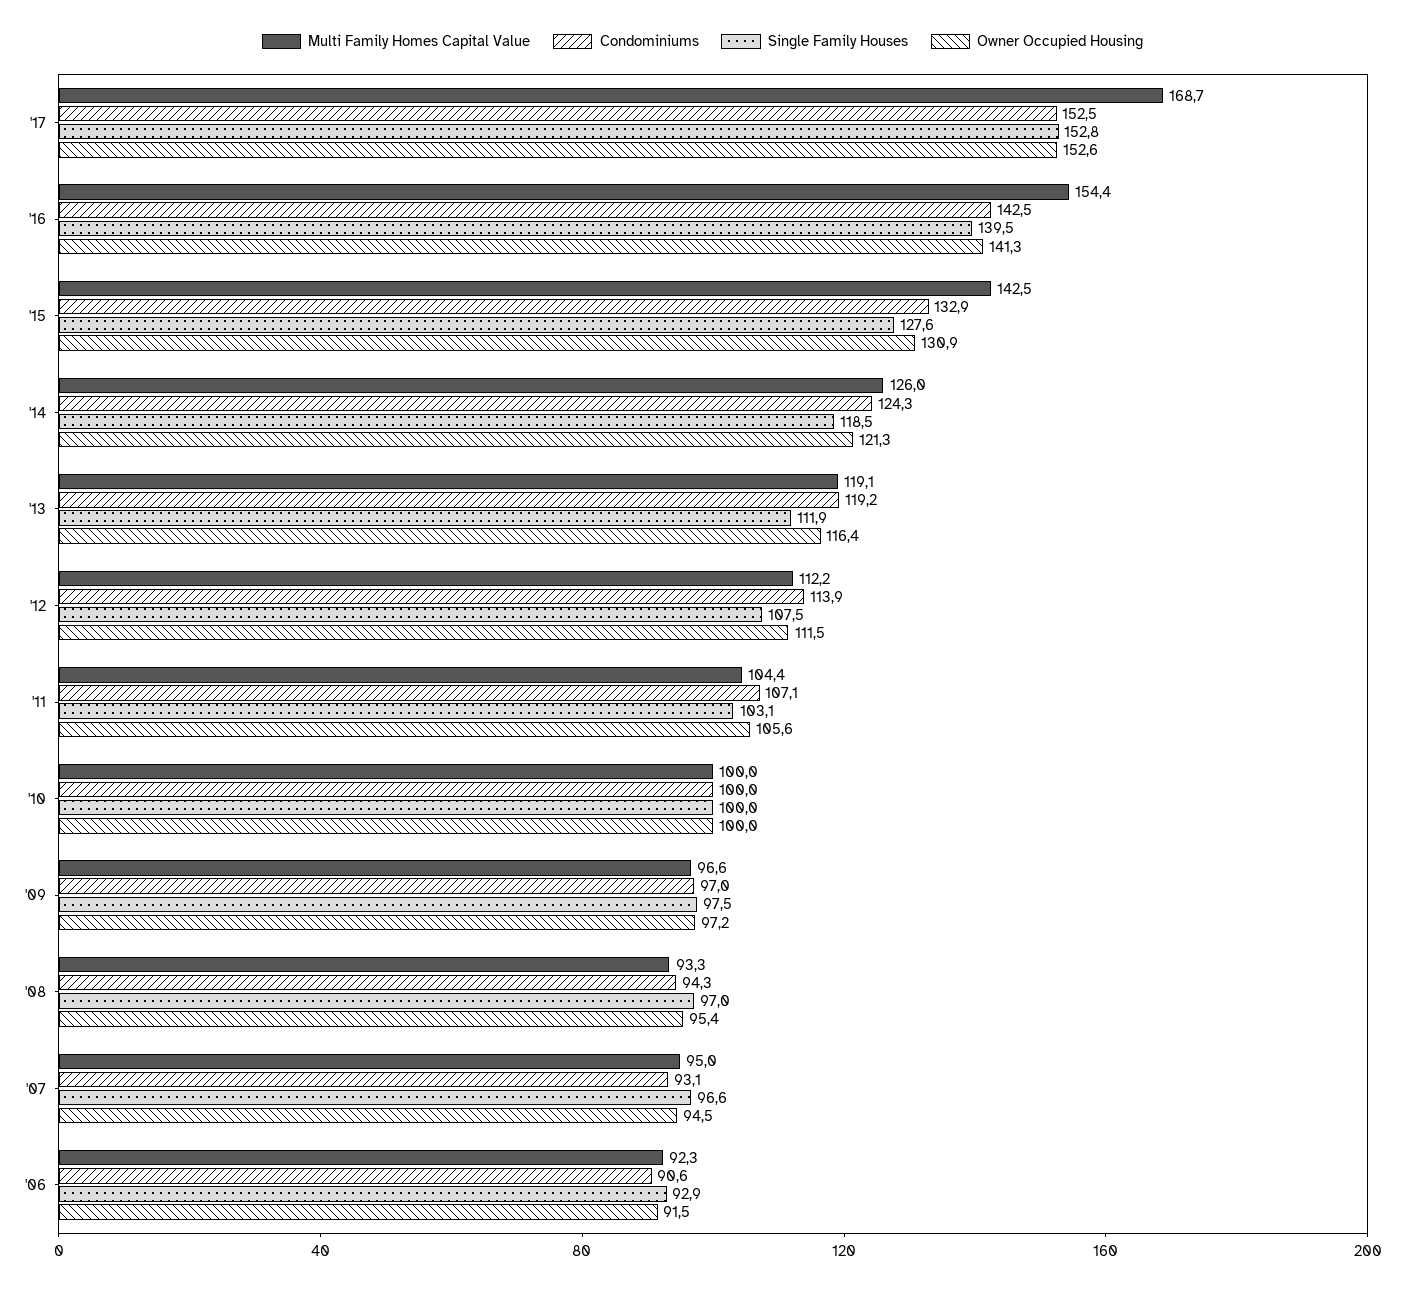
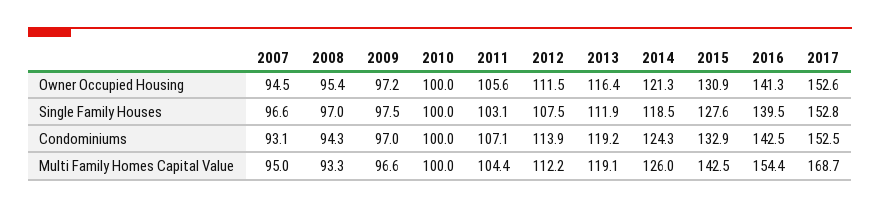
  {
    "Multi Family Homes Capital Value": {
      "'17": 168.7,
      "'16": 154.4,
      "'15": 142.5,
      "'14": 126,
      "'13": 119.1,
      "'12": 112.2,
      "'11": 104.4,
      "'10": 100,
      "'09": 96.6,
      "'08": 93.3,
-     "'07": 95,
+     "'07": 95
-     "'06": 92.3
    },
    "Condominiums": {
      "'17": 152.5,
      "'16": 142.5,
      "'15": 132.9,
      "'14": 124.3,
      "'13": 119.2,
      "'12": 113.9,
      "'11": 107.1,
      "'10": 100,
      "'09": 97,
      "'08": 94.3,
-     "'07": 93.1,
+     "'07": 93.1
-     "'06": 90.6
    },
    "Single Family Houses": {
      "'17": 152.8,
      "'16": 139.5,
      "'15": 127.6,
      "'14": 118.5,
      "'13": 111.9,
      "'12": 107.5,
      "'11": 103.1,
      "'10": 100,
      "'09": 97.5,
      "'08": 97,
-     "'07": 96.6,
+     "'07": 96.6
-     "'06": 92.9
    },
    "Owner Occupied Housing": {
      "'17": 152.6,
      "'16": 141.3,
      "'15": 130.9,
      "'14": 121.3,
      "'13": 116.4,
      "'12": 111.5,
      "'11": 105.6,
      "'10": 100,
      "'09": 97.2,
      "'08": 95.4,
-     "'07": 94.5,
+     "'07": 94.5
-     "'06": 91.5
    }
  }

